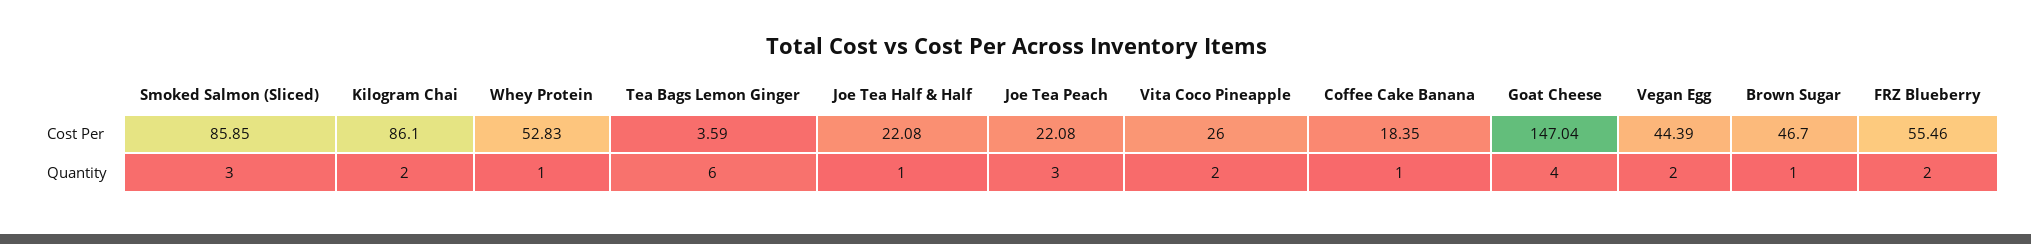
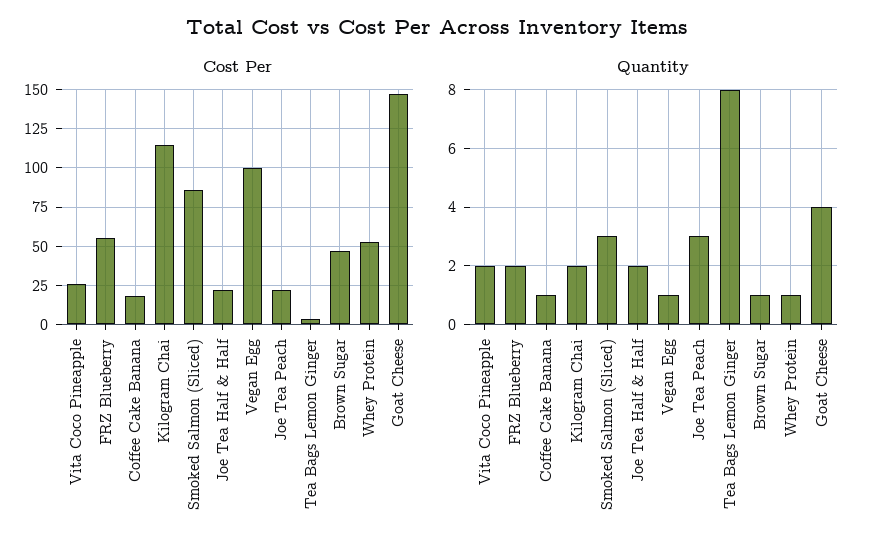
  {
    "Cost Per": {
      "Smoked Salmon (Sliced)": 85.85,
-     "Kilogram Chai": 86.1,
+     "Kilogram Chai": 115,
      "Whey Protein": 52.83,
      "Tea Bags Lemon Ginger": 3.59,
      "Joe Tea Half & Half": 22.08,
      "Joe Tea Peach": 22.08,
      "Vita Coco Pineapple": 26,
      "Coffee Cake Banana": 18.35,
      "Goat Cheese": 147.04,
-     "Vegan Egg": 44.39,
+     "Vegan Egg": 100,
      "Brown Sugar": 46.7,
      "FRZ Blueberry": 55.46
    },
    "Quantity": {
      "Smoked Salmon (Sliced)": 3,
      "Kilogram Chai": 2,
      "Whey Protein": 1,
-     "Tea Bags Lemon Ginger": 6,
+     "Tea Bags Lemon Ginger": 8,
-     "Joe Tea Half & Half": 1,
+     "Joe Tea Half & Half": 2,
      "Joe Tea Peach": 3,
      "Vita Coco Pineapple": 2,
      "Coffee Cake Banana": 1,
      "Goat Cheese": 4,
-     "Vegan Egg": 2,
+     "Vegan Egg": 1,
      "Brown Sugar": 1,
      "FRZ Blueberry": 2
    }
  }

